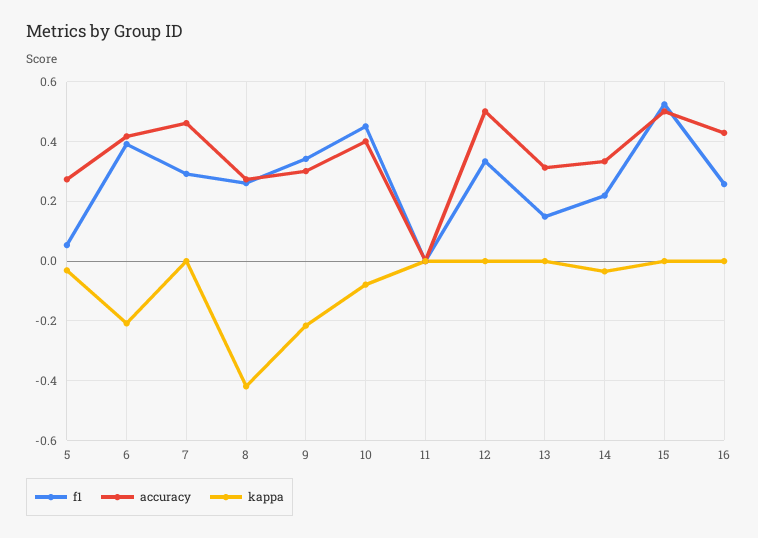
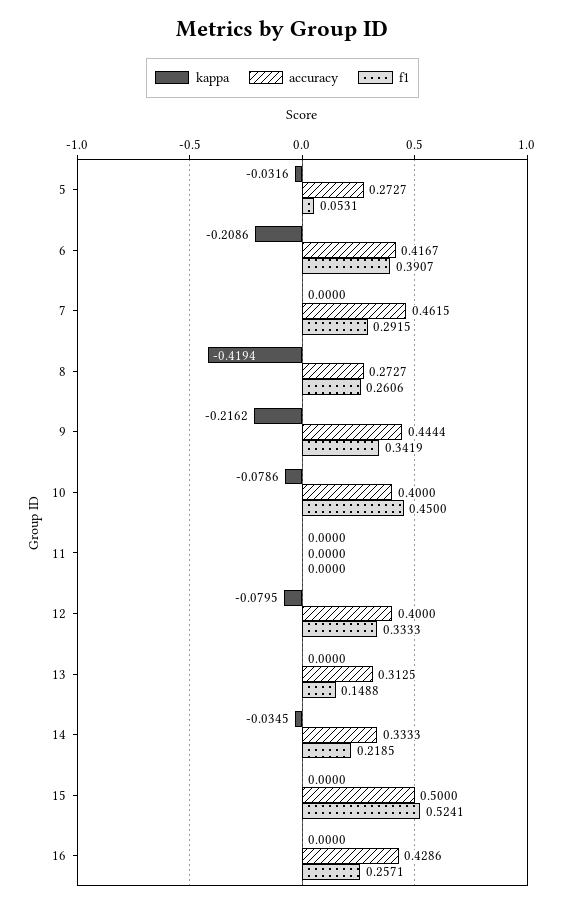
  {
    "f1": {
      "5": 0.0531,
      "6": 0.3907,
      "7": 0.2915,
      "8": 0.2606,
      "9": 0.3419,
      "10": 0.45,
      "11": 0,
      "12": 0.3333,
      "13": 0.1488,
      "14": 0.2185,
      "15": 0.5241,
      "16": 0.2571
    },
    "accuracy": {
      "5": 0.2727,
      "6": 0.4167,
      "7": 0.4615,
      "8": 0.2727,
-     "9": 0.3,
+     "9": 0.4444,
      "10": 0.4,
      "11": 0,
-     "12": 0.5,
+     "12": 0.4,
      "13": 0.3125,
      "14": 0.3333,
      "15": 0.5,
      "16": 0.4286
    },
    "kappa": {
      "5": -0.0316,
      "6": -0.2086,
      "7": 0,
      "8": -0.4194,
      "9": -0.2162,
      "10": -0.0786,
      "11": 0,
-     "12": 0,
+     "12": -0.0795,
      "13": 0,
      "14": -0.0345,
      "15": 0,
      "16": 0
    }
  }

